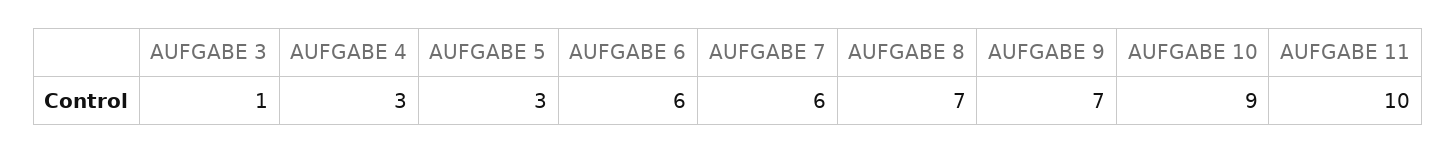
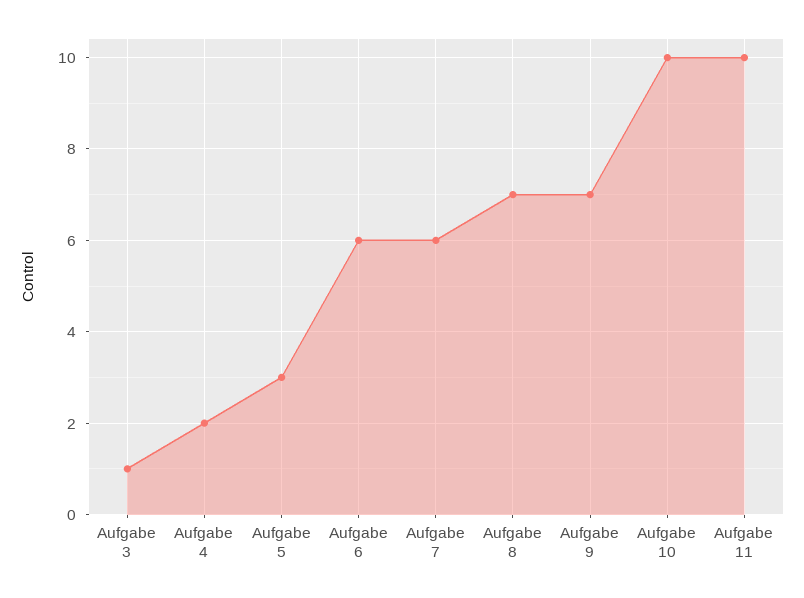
  {
    "AUFGABE 3": 1,
-   "AUFGABE 4": 3,
+   "AUFGABE 4": 2,
    "AUFGABE 5": 3,
    "AUFGABE 6": 6,
    "AUFGABE 7": 6,
    "AUFGABE 8": 7,
    "AUFGABE 9": 7,
-   "AUFGABE 10": 9,
+   "AUFGABE 10": 10,
    "AUFGABE 11": 10
  }

